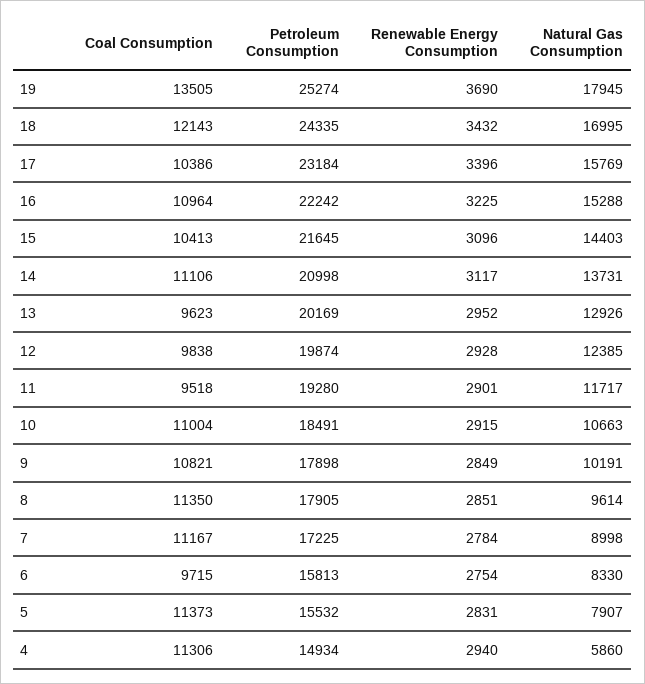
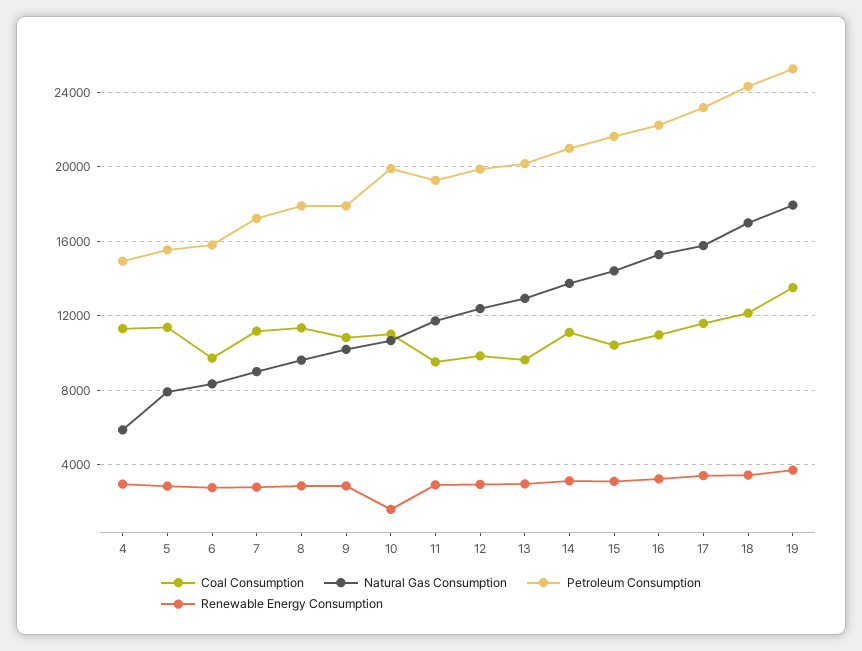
  {
    "Coal Consumption": {
      "19": 13505,
      "18": 12143,
-     "17": 10386,
+     "17": 11500,
      "16": 10964,
      "15": 10413,
      "14": 11106,
      "13": 9623,
      "12": 9838,
      "11": 9518,
      "10": 11004,
      "9": 10821,
      "8": 11350,
      "7": 11167,
      "6": 9715,
      "5": 11373,
      "4": 11306
    },
    "Petroleum Consumption": {
      "19": 25274,
      "18": 24335,
      "17": 23184,
      "16": 22242,
      "15": 21645,
      "14": 20998,
      "13": 20169,
      "12": 19874,
      "11": 19280,
-     "10": 18491,
+     "10": 20000,
      "9": 17898,
      "8": 17905,
      "7": 17225,
      "6": 15813,
      "5": 15532,
      "4": 14934
    },
    "Renewable Energy Consumption": {
      "19": 3690,
      "18": 3432,
      "17": 3396,
      "16": 3225,
      "15": 3096,
      "14": 3117,
      "13": 2952,
      "12": 2928,
      "11": 2901,
-     "10": 2915,
+     "10": 1500,
      "9": 2849,
      "8": 2851,
      "7": 2784,
      "6": 2754,
      "5": 2831,
      "4": 2940
    },
    "Natural Gas Consumption": {
      "19": 17945,
      "18": 16995,
      "17": 15769,
      "16": 15288,
      "15": 14403,
      "14": 13731,
      "13": 12926,
      "12": 12385,
      "11": 11717,
      "10": 10663,
      "9": 10191,
      "8": 9614,
      "7": 8998,
      "6": 8330,
      "5": 7907,
      "4": 5860
    }
  }

